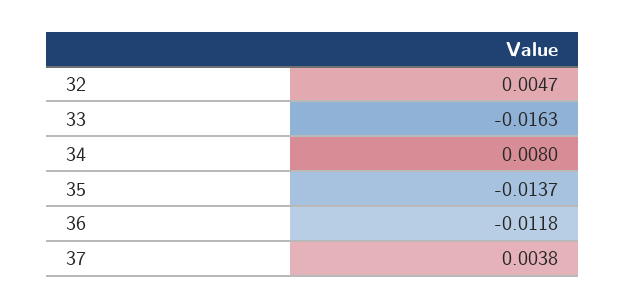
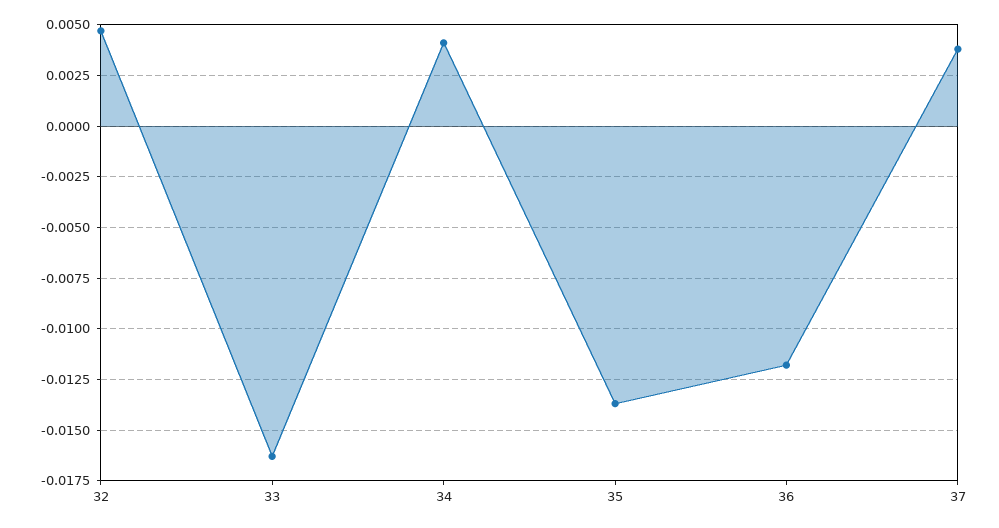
  {
    "32": 0.0047,
    "33": -0.0163,
-   "34": 0.008,
+   "34": 0.004,
    "35": -0.0137,
    "36": -0.0118,
    "37": 0.0038
  }

